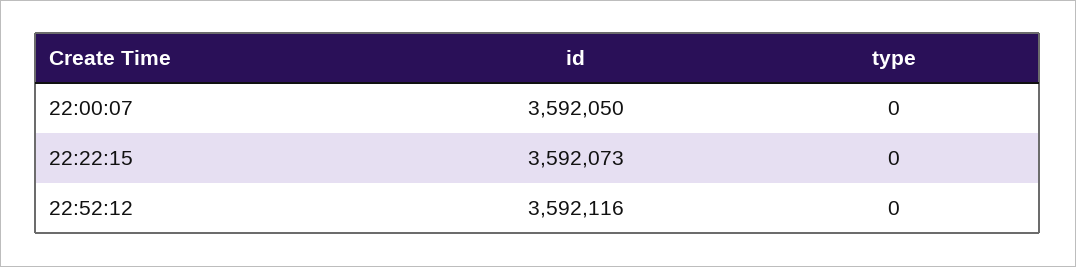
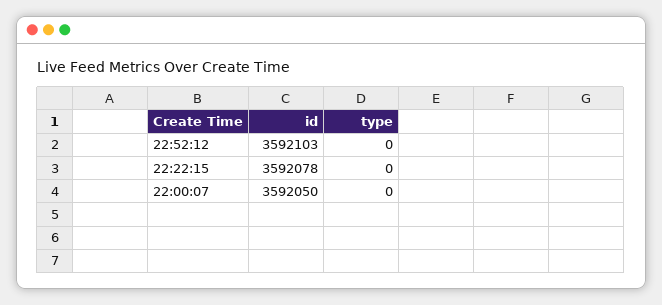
  {
    "id": {
      "22:00:07": 3592050,
-     "22:22:15": 3592073,
+     "22:22:15": 3592078,
-     "22:52:12": 3592116
+     "22:52:12": 3592103
    },
    "type": {
      "22:00:07": 0,
      "22:22:15": 0,
      "22:52:12": 0
    }
  }

